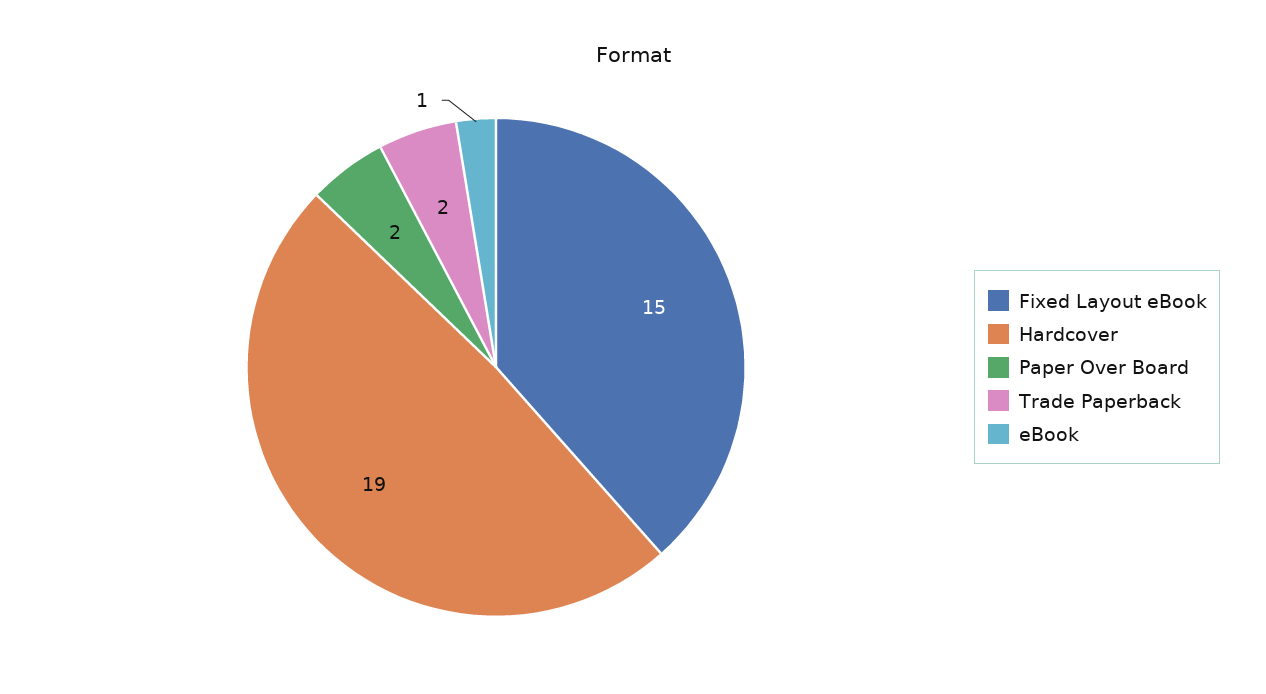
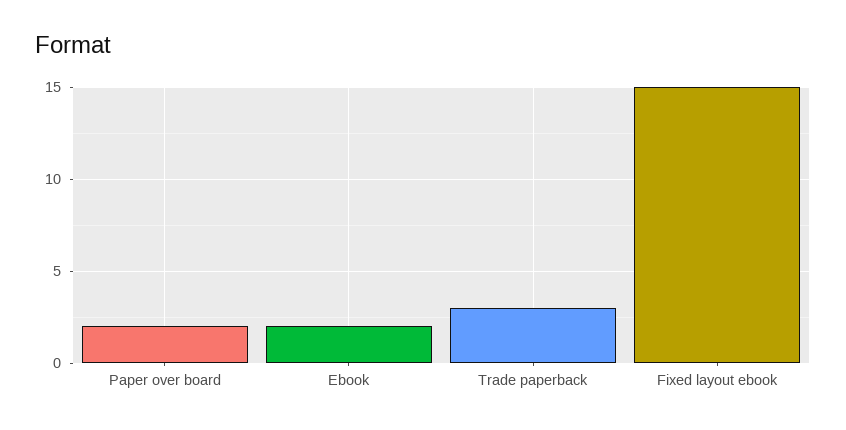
  {
    "Fixed Layout eBook": 15,
-   "Hardcover": 19,
    "Paper Over Board": 2,
-   "Trade Paperback": 2,
+   "Trade Paperback": 3,
-   "eBook": 1
+   "eBook": 2
  }

